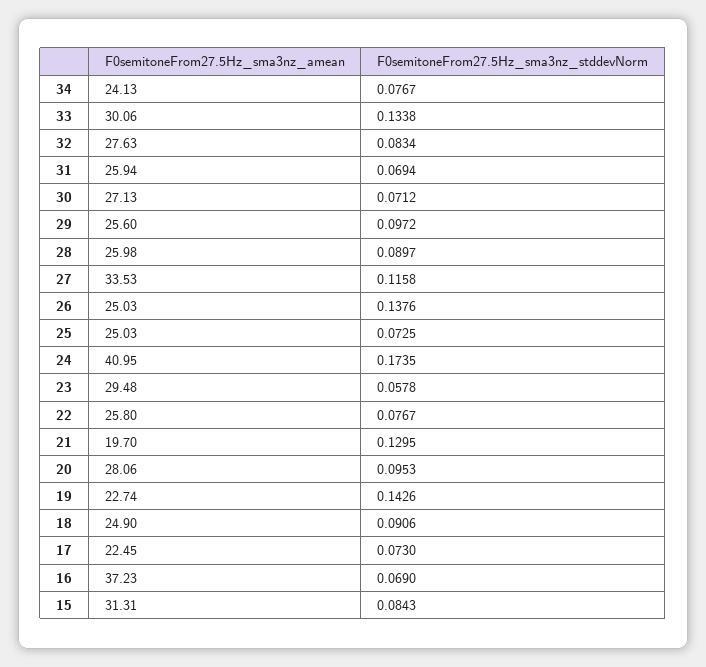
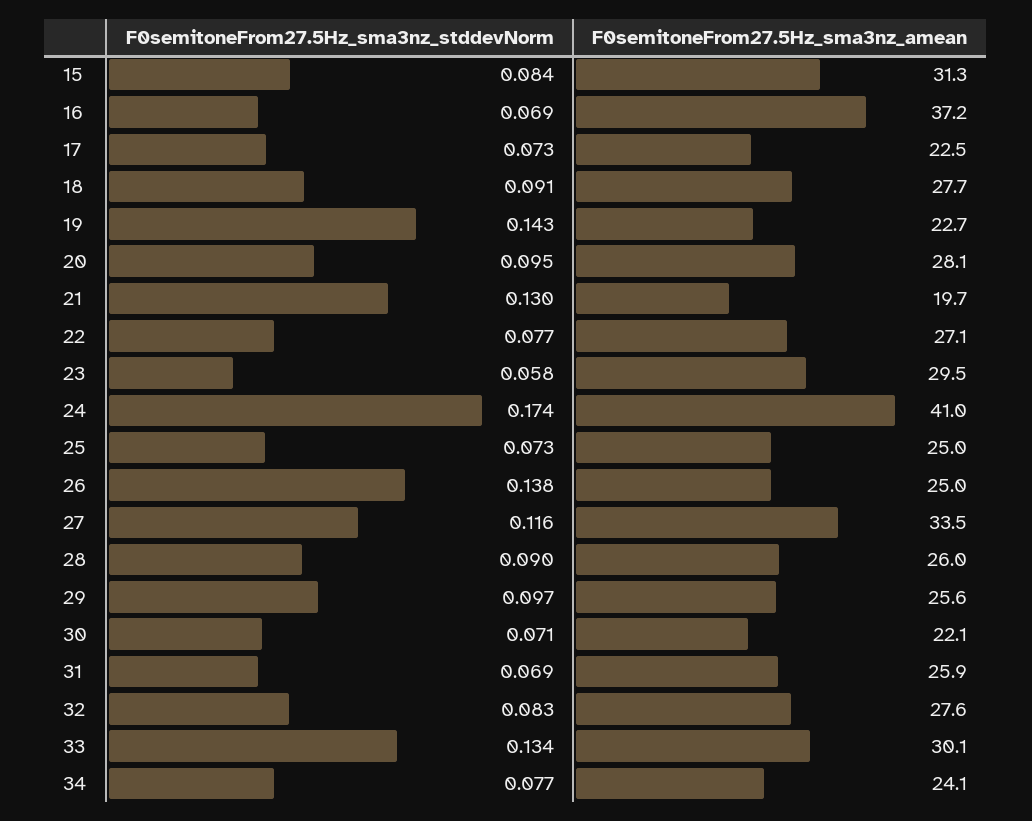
  {
    "F0semitoneFrom27.5Hz_sma3nz_amean": {
      "34": 24.13,
      "33": 30.06,
      "32": 27.63,
      "31": 25.94,
-     "30": 27.13,
+     "30": 22.1,
      "29": 25.6,
      "28": 25.98,
      "27": 33.53,
      "26": 25.03,
      "25": 25.03,
      "24": 40.95,
      "23": 29.48,
-     "22": 25.8,
+     "22": 27.1,
      "21": 19.7,
      "20": 28.06,
      "19": 22.74,
-     "18": 24.9,
+     "18": 27.7,
      "17": 22.45,
      "16": 37.23,
      "15": 31.31
    },
    "F0semitoneFrom27.5Hz_sma3nz_stddevNorm": {
      "34": 0.0767,
      "33": 0.1338,
      "32": 0.0834,
      "31": 0.0694,
      "30": 0.0712,
      "29": 0.0972,
      "28": 0.0897,
      "27": 0.1158,
      "26": 0.1376,
      "25": 0.0725,
      "24": 0.1735,
      "23": 0.0578,
      "22": 0.0767,
      "21": 0.1295,
      "20": 0.0953,
      "19": 0.1426,
      "18": 0.0906,
      "17": 0.073,
      "16": 0.069,
      "15": 0.0843
    }
  }

